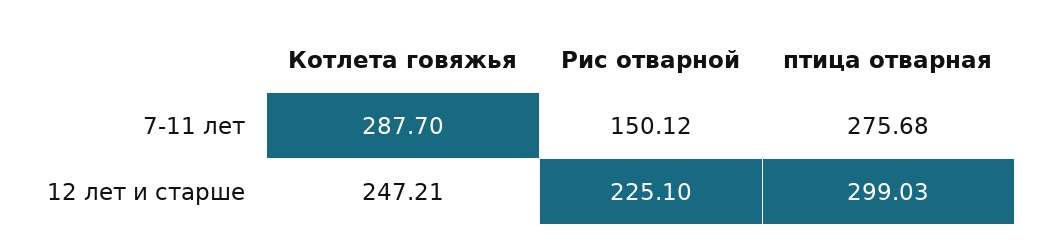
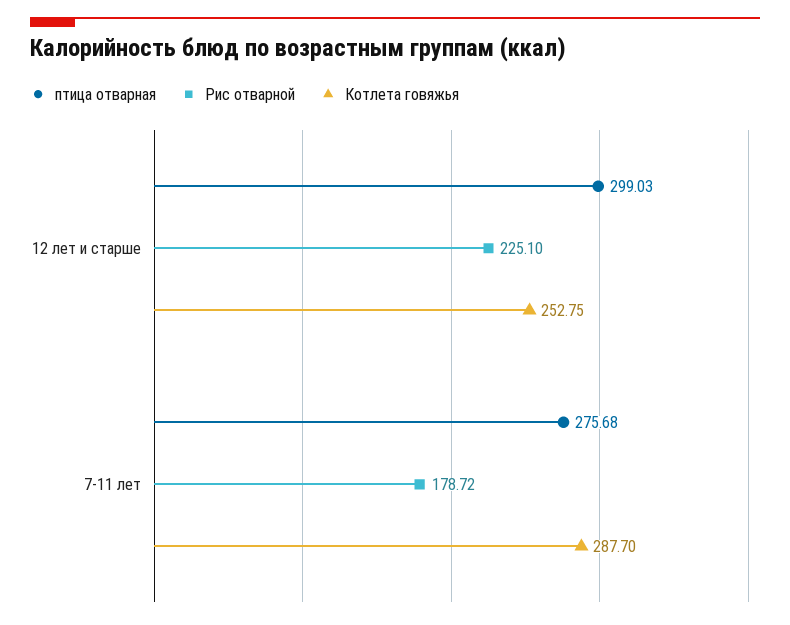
  {
    "Котлета говяжья": {
      "7-11 лет": 287.7,
-     "12 лет и старше": 247.21
+     "12 лет и старше": 252.75
    },
    "Рис отварной": {
-     "7-11 лет": 150.12,
+     "7-11 лет": 178.72,
      "12 лет и старше": 225.1
    },
    "птица отварная": {
      "7-11 лет": 275.68,
      "12 лет и старше": 299.03
    }
  }

